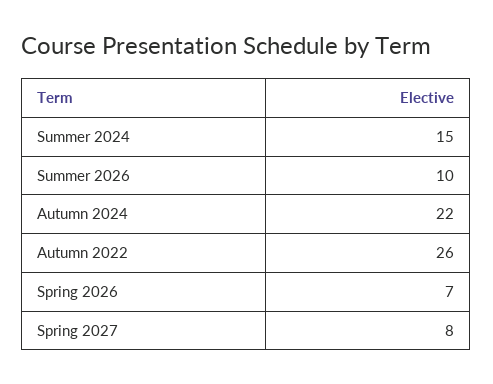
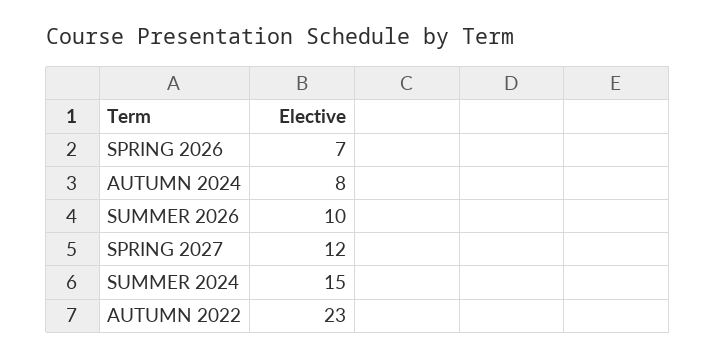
  {
    "Summer 2024": 15,
    "Summer 2026": 10,
-   "Autumn 2024": 22,
+   "Autumn 2024": 8,
-   "Autumn 2022": 26,
+   "Autumn 2022": 23,
    "Spring 2026": 7,
-   "Spring 2027": 8
+   "Spring 2027": 12
  }

